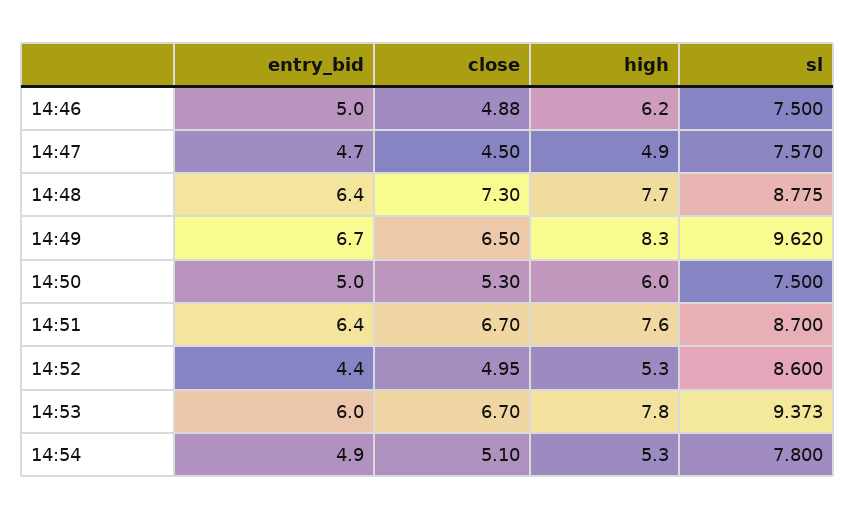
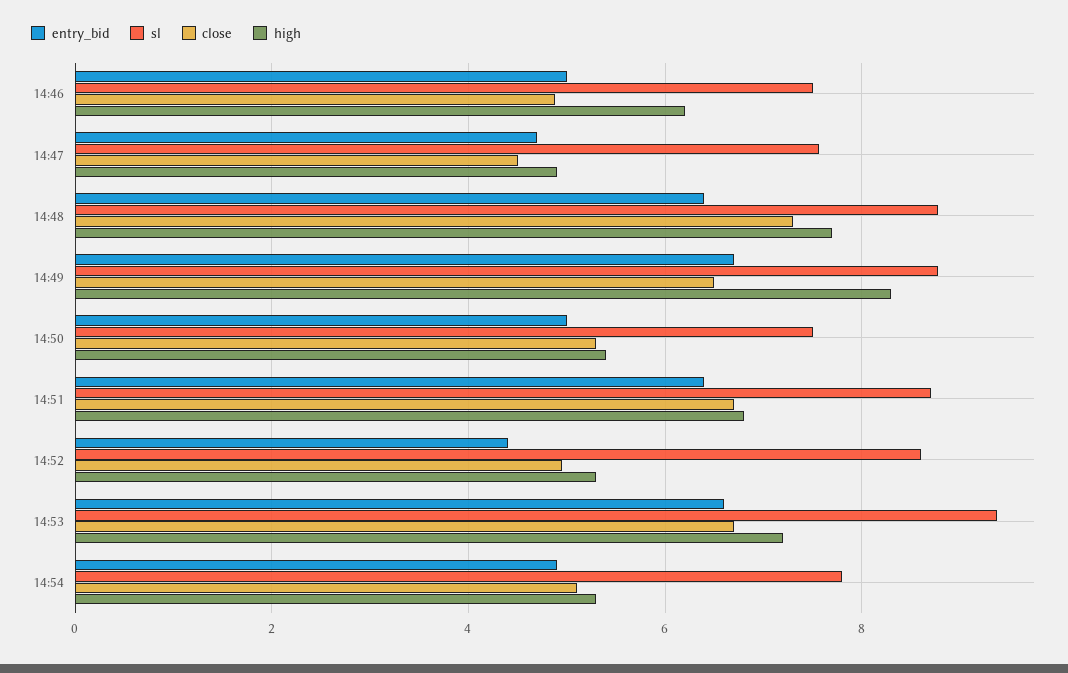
  {
    "entry_bid": {
      "14:46": 5,
      "14:47": 4.7,
      "14:48": 6.4,
      "14:49": 6.7,
      "14:50": 5,
      "14:51": 6.4,
      "14:52": 4.4,
-     "14:53": 6,
+     "14:53": 6.6,
      "14:54": 4.9
    },
    "close": {
      "14:46": 4.88,
      "14:47": 4.5,
      "14:48": 7.3,
      "14:49": 6.5,
      "14:50": 5.3,
      "14:51": 6.7,
      "14:52": 4.95,
      "14:53": 6.7,
      "14:54": 5.1
    },
    "high": {
      "14:46": 6.2,
      "14:47": 4.9,
      "14:48": 7.7,
      "14:49": 8.3,
-     "14:50": 6,
+     "14:50": 5.4,
-     "14:51": 7.6,
+     "14:51": 6.8,
      "14:52": 5.3,
-     "14:53": 7.8,
+     "14:53": 7.2,
      "14:54": 5.3
    },
    "sl": {
      "14:46": 7.5,
      "14:47": 7.57,
      "14:48": 8.775,
-     "14:49": 9.62,
+     "14:49": 8.8,
      "14:50": 7.5,
      "14:51": 8.7,
      "14:52": 8.6,
      "14:53": 9.373,
      "14:54": 7.8
    }
  }

